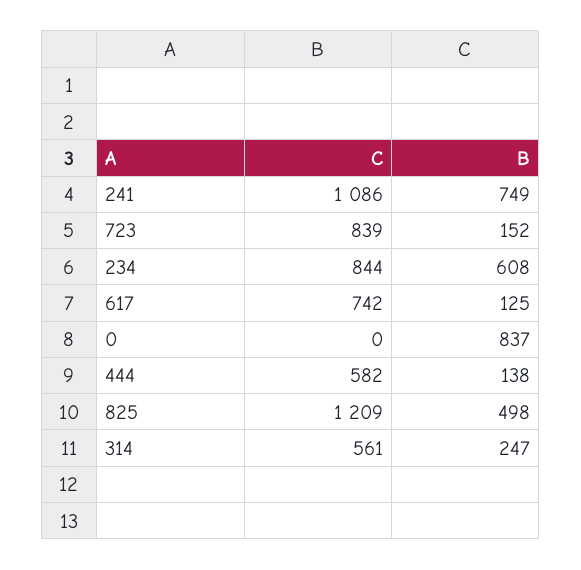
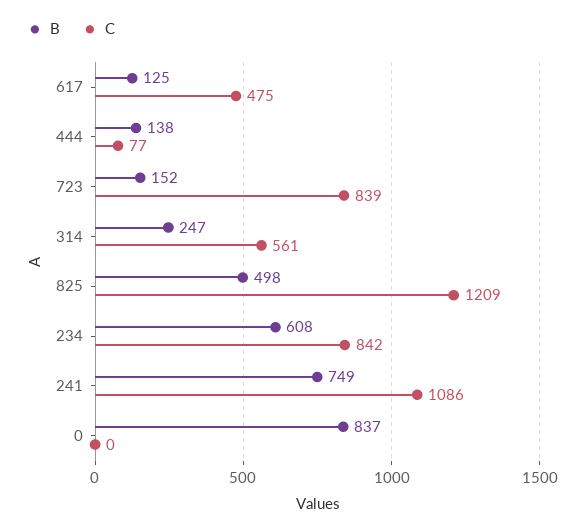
  {
    "C": {
      "241": 1086,
      "723": 839,
-     "234": 844,
+     "234": 842,
-     "617": 742,
+     "617": 475,
      "0": 0,
-     "444": 582,
+     "444": 77,
      "825": 1209,
      "314": 561
    },
    "B": {
      "241": 749,
      "723": 152,
      "234": 608,
      "617": 125,
      "0": 837,
      "444": 138,
      "825": 498,
      "314": 247
    }
  }

